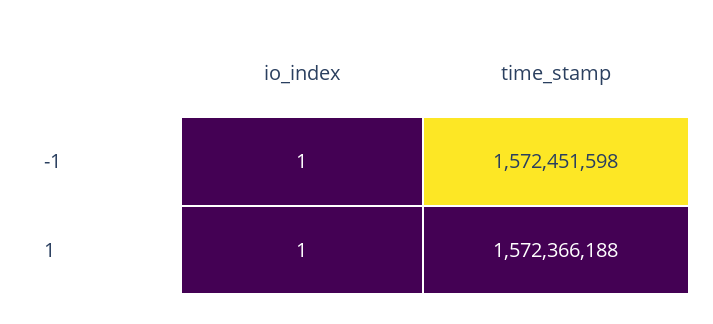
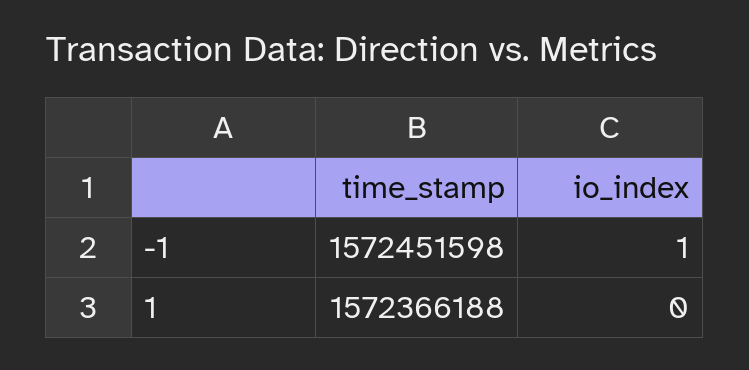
  {
    "io_index": {
      "-1": 1,
-     "1": 1
+     "1": 0
    },
    "time_stamp": {
      "-1": 1572451598,
      "1": 1572366188
    }
  }

